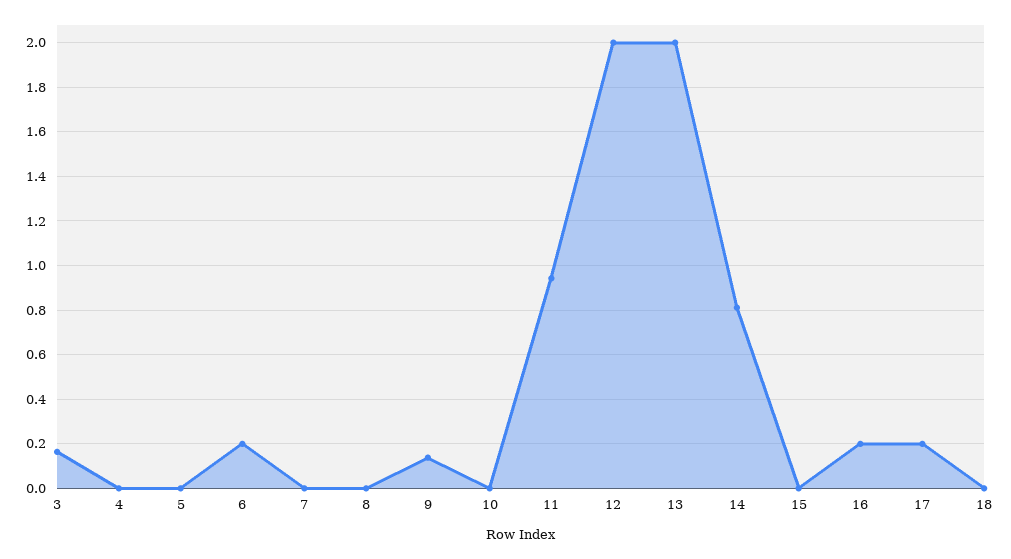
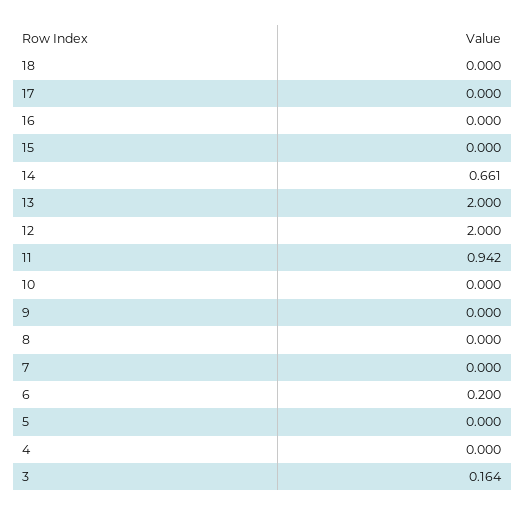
  {
    "3": 0.164,
    "4": 0,
    "5": 0,
    "6": 0.2,
    "7": 0,
    "8": 0,
-   "9": 0.15,
+   "9": 0,
    "10": 0,
    "11": 0.942,
    "12": 2,
    "13": 2,
-   "14": 0.8,
+   "14": 0.661,
    "15": 0,
-   "16": 0.2,
+   "16": 0,
-   "17": 0.2,
+   "17": 0,
    "18": 0
  }

